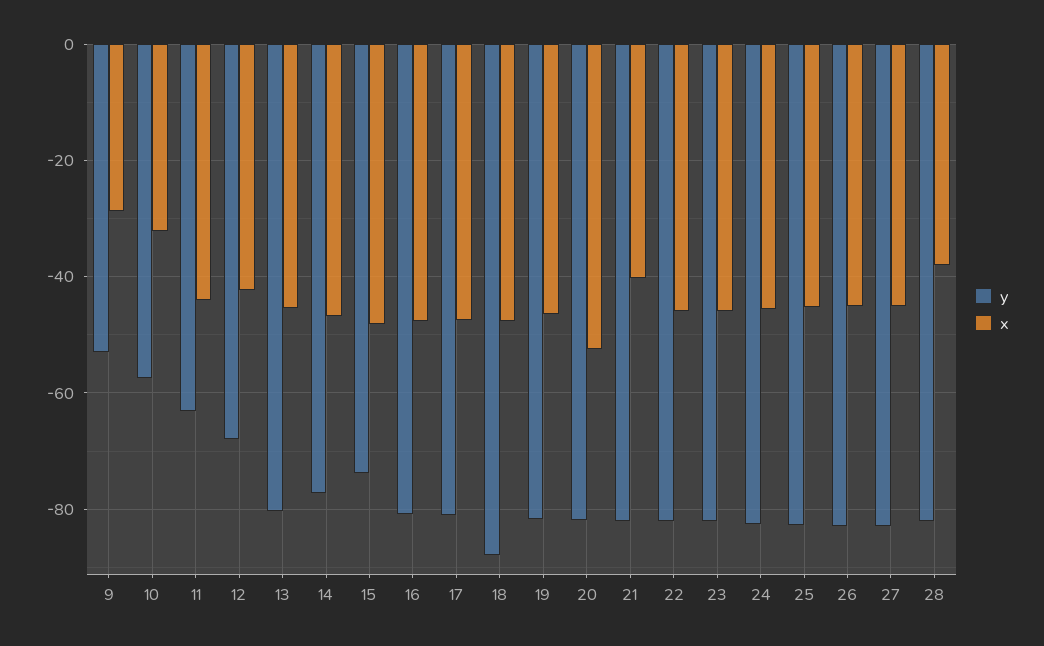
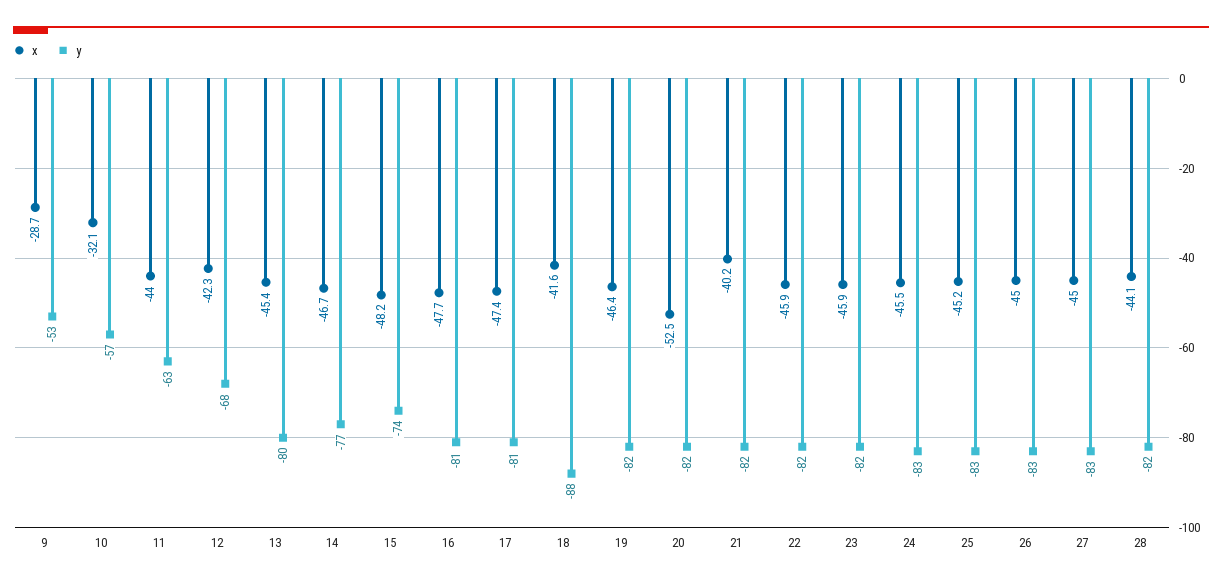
  {
    "y": {
      "9": -53,
      "10": -57,
      "11": -63,
      "12": -68,
      "13": -80,
      "14": -77,
      "15": -74,
      "16": -81,
      "17": -81,
      "18": -88,
      "19": -82,
      "20": -82,
      "21": -82,
      "22": -82,
      "23": -82,
      "24": -83,
      "25": -83,
      "26": -83,
      "27": -83,
      "28": -82
    },
    "x": {
      "9": -28.7,
      "10": -32.1,
      "11": -44,
      "12": -42.3,
      "13": -45.4,
      "14": -46.7,
      "15": -48.2,
      "16": -47.7,
      "17": -47.4,
-     "18": -48,
+     "18": -41.6,
      "19": -46.4,
      "20": -52.5,
      "21": -40.2,
      "22": -45.9,
      "23": -45.9,
      "24": -45.5,
      "25": -45.2,
      "26": -45,
      "27": -45,
-     "28": -38
+     "28": -44.1
    }
  }

